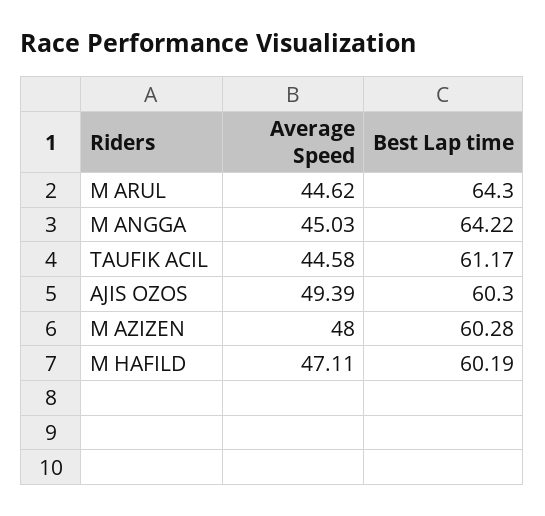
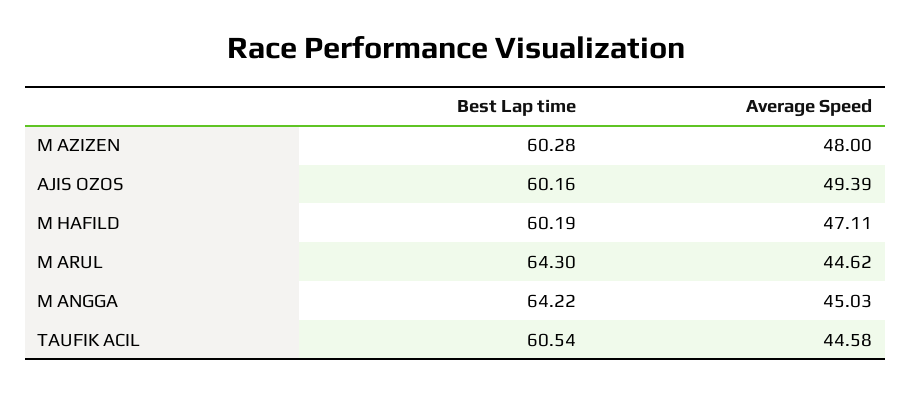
  {
    "Average Speed": {
      "M ARUL": 44.62,
      "M ANGGA": 45.03,
      "TAUFIK ACIL": 44.58,
      "AJIS OZOS": 49.39,
      "M AZIZEN": 48,
      "M HAFILD": 47.11
    },
    "Best Lap time": {
      "M ARUL": 64.3,
      "M ANGGA": 64.22,
-     "TAUFIK ACIL": 61.17,
+     "TAUFIK ACIL": 60.54,
-     "AJIS OZOS": 60.3,
+     "AJIS OZOS": 60.16,
      "M AZIZEN": 60.28,
      "M HAFILD": 60.19
    }
  }

